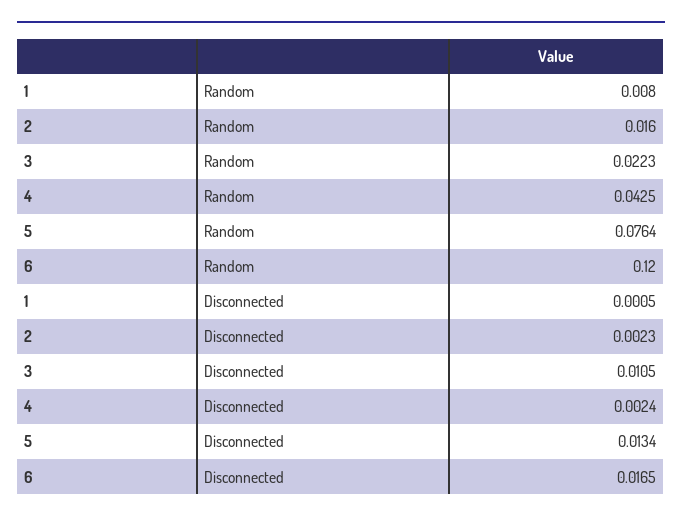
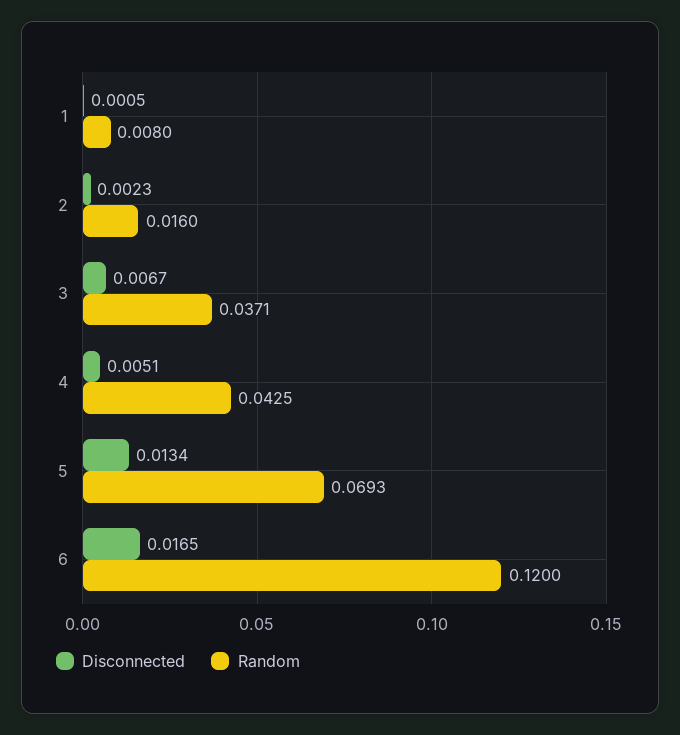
  {
    "Random": {
      "1": 0.008,
      "2": 0.016,
-     "3": 0.0223,
+     "3": 0.0371,
      "4": 0.0425,
-     "5": 0.0764,
+     "5": 0.0693,
      "6": 0.12
    },
    "Disconnected": {
      "1": 0.0005,
      "2": 0.0023,
-     "3": 0.0105,
+     "3": 0.0067,
-     "4": 0.0024,
+     "4": 0.0051,
      "5": 0.0134,
      "6": 0.0165
    }
  }

